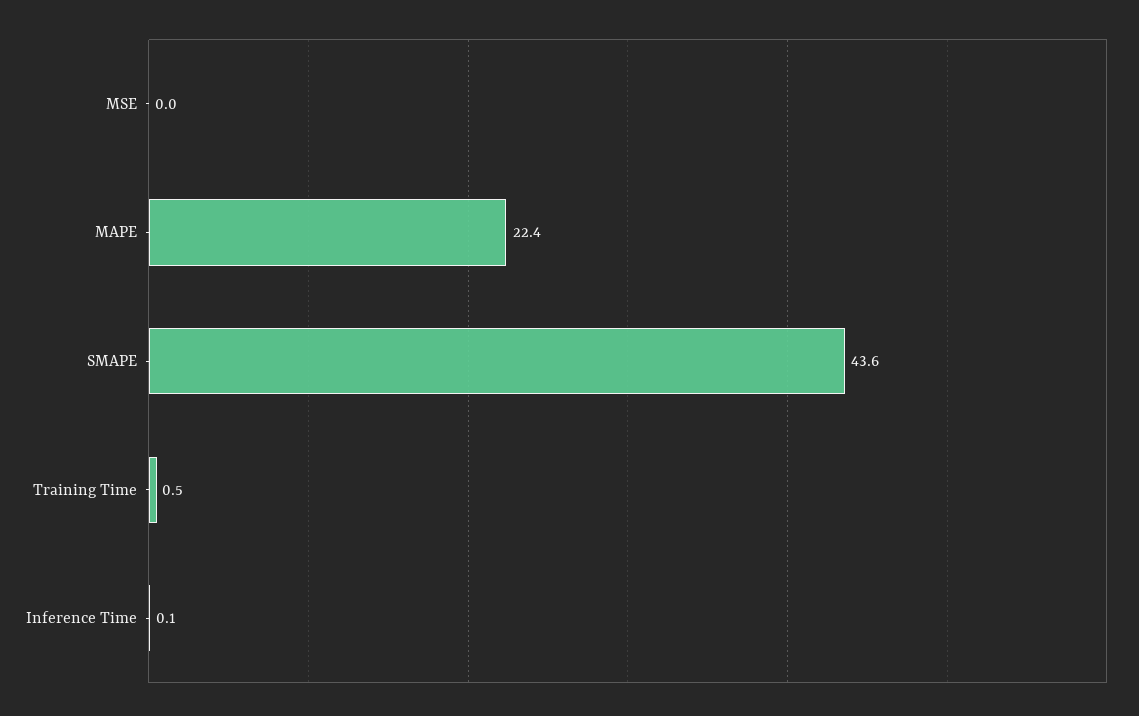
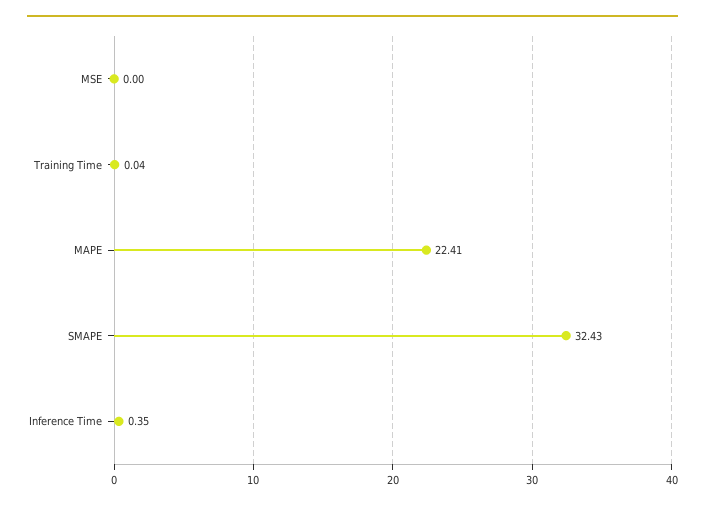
  {
    "MSE": 0,
    "MAPE": 22.41,
-   "SMAPE": 43.6,
+   "SMAPE": 32.43,
-   "Training Time": 0.5,
+   "Training Time": 0.04,
-   "Inference Time": 0.1
+   "Inference Time": 0.35
  }

